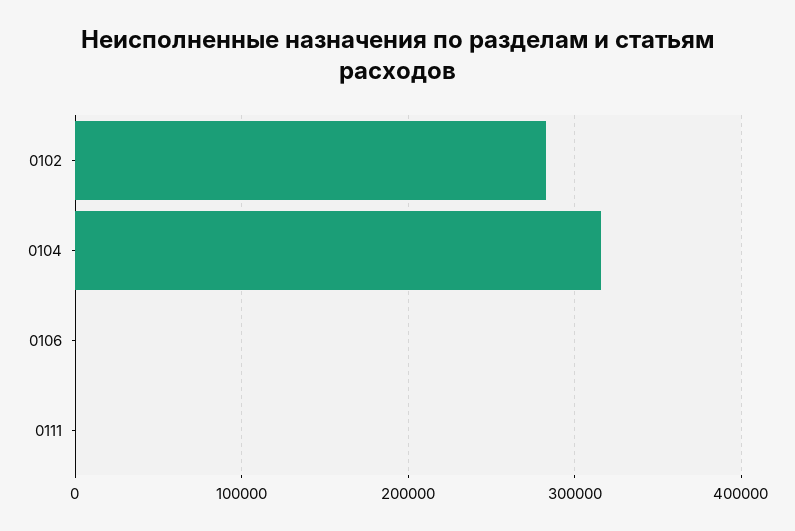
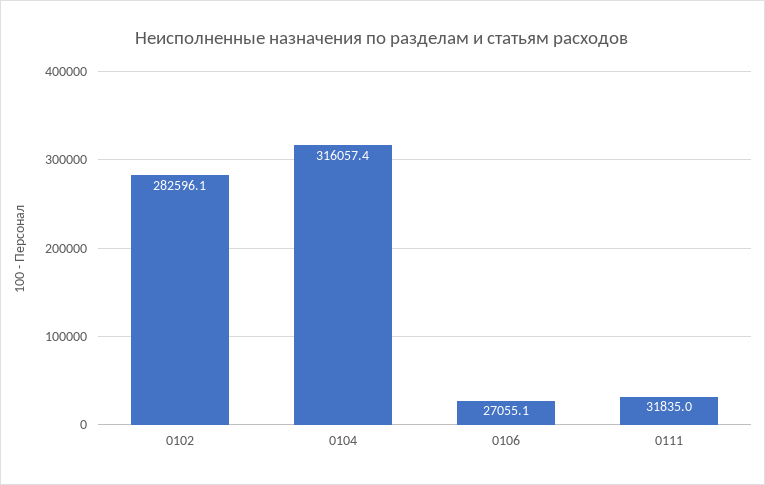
  {
    "0102": 282596.1,
    "0104": 316057.4,
-   "0106": 0,
+   "0106": 27055.1,
-   "0111": 0
+   "0111": 31835
  }

